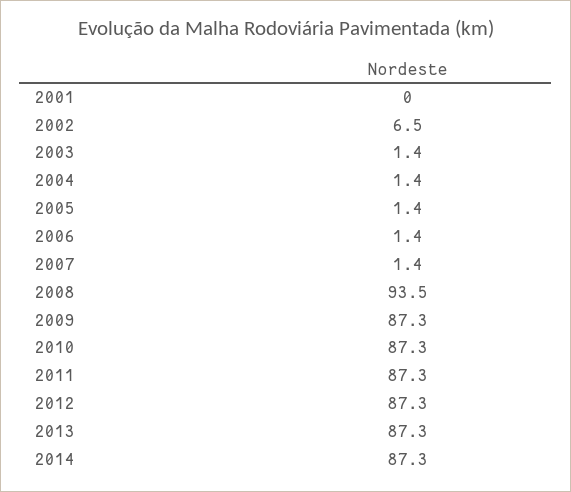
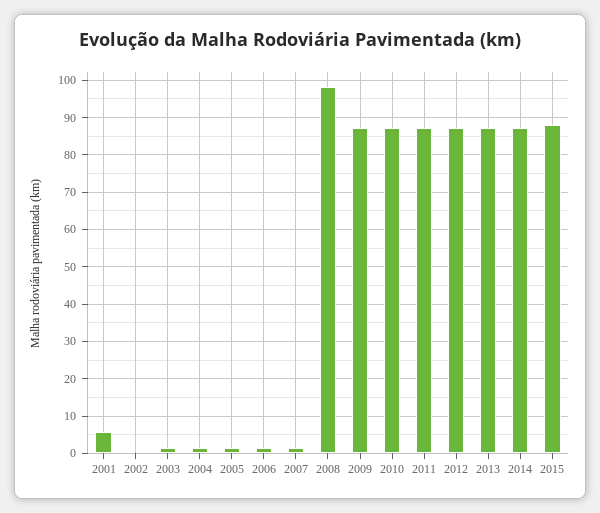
  {
-   "2001": 0,
+   "2001": 6,
-   "2002": 6.5,
+   "2002": 0,
    "2003": 1.4,
    "2004": 1.4,
    "2005": 1.4,
    "2006": 1.4,
    "2007": 1.4,
-   "2008": 93.5,
+   "2008": 98,
    "2009": 87.3,
    "2010": 87.3,
    "2011": 87.3,
    "2012": 87.3,
    "2013": 87.3,
-   "2014": 87.3
+   "2014": 87.3,
+   "2015": 88
  }

